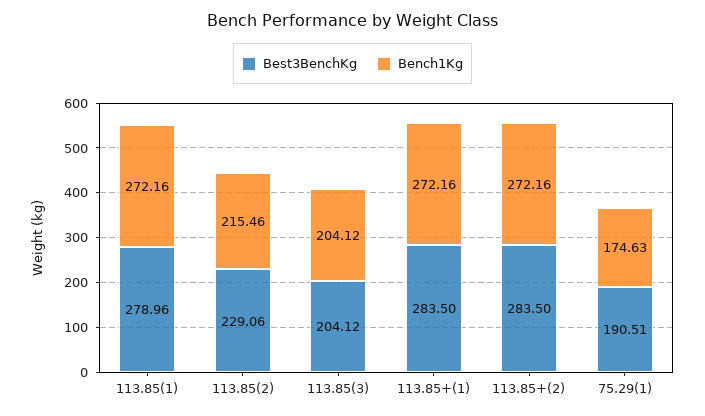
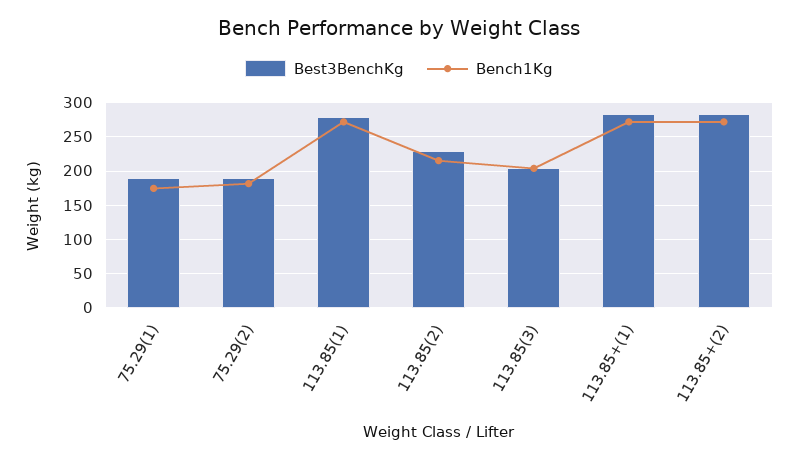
  {
    "Best3BenchKg": {
      "113.85(1)": 278.96,
      "113.85(2)": 229.06,
      "113.85(3)": 204.12,
      "113.85+(1)": 283.5,
      "113.85+(2)": 283.5,
-     "75.29(1)": 190.51
+     "75.29(1)": 190.51,
+     "75.29(2)": 190
    },
    "Bench1Kg": {
      "113.85(1)": 272.16,
      "113.85(2)": 215.46,
      "113.85(3)": 204.12,
      "113.85+(1)": 272.16,
      "113.85+(2)": 272.16,
-     "75.29(1)": 174.63
+     "75.29(1)": 174.63,
+     "75.29(2)": 180
    }
  }

